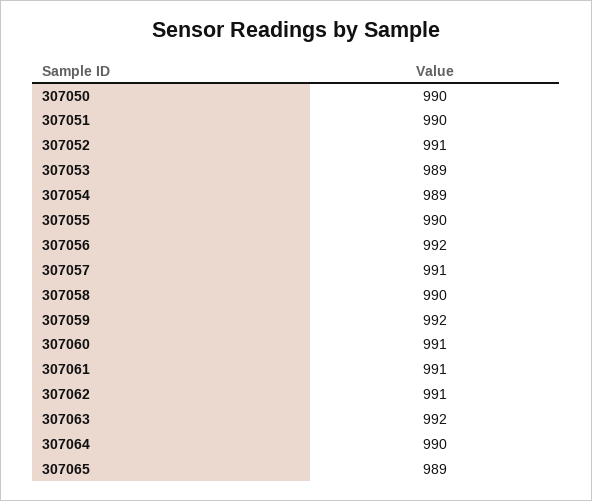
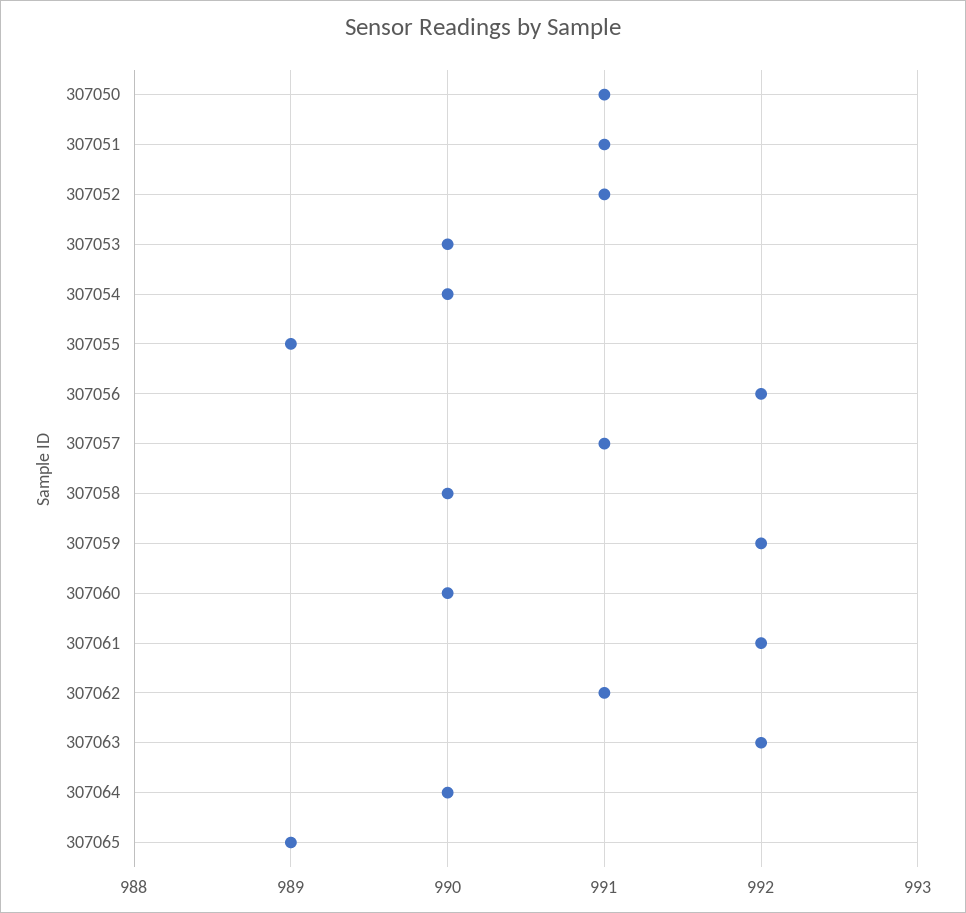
  {
-   "307050": 990,
+   "307050": 991,
-   "307051": 990,
+   "307051": 991,
    "307052": 991,
-   "307053": 989,
+   "307053": 990,
-   "307054": 989,
+   "307054": 990,
-   "307055": 990,
+   "307055": 989,
    "307056": 992,
    "307057": 991,
    "307058": 990,
    "307059": 992,
-   "307060": 991,
+   "307060": 990,
-   "307061": 991,
+   "307061": 992,
    "307062": 991,
    "307063": 992,
    "307064": 990,
    "307065": 989
  }

